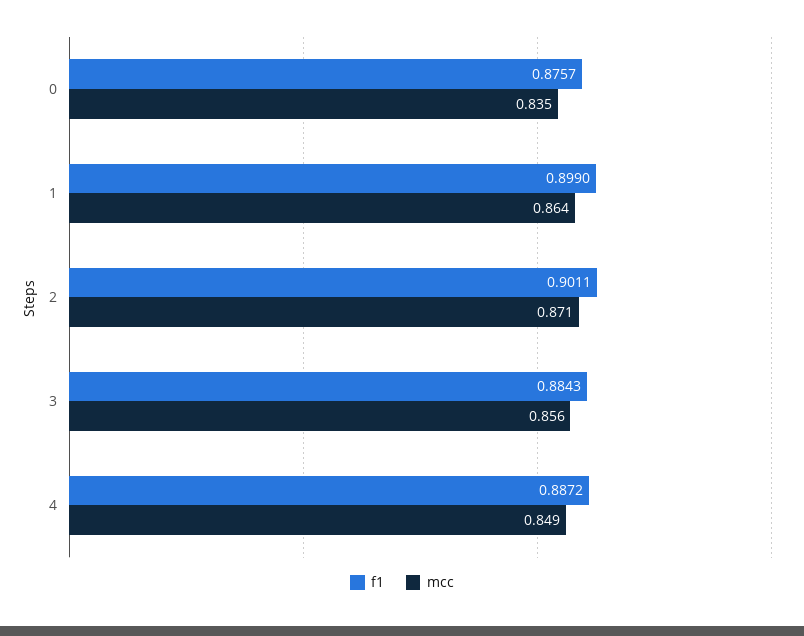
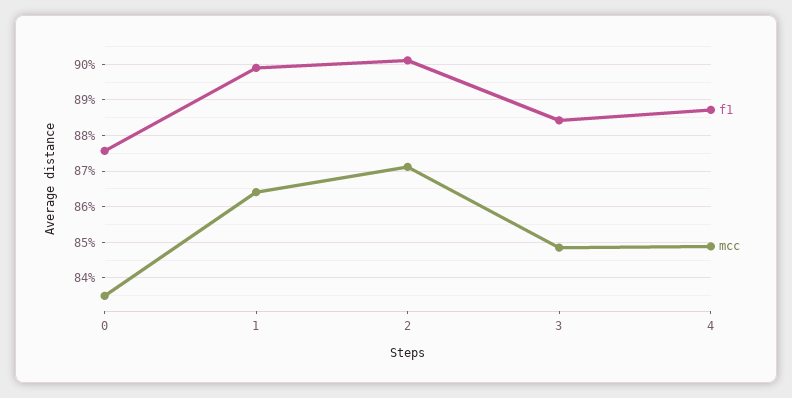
  {
    "f1": {
      "0": 0.8757,
      "1": 0.899,
      "2": 0.9011,
      "3": 0.8843,
      "4": 0.8872
    },
    "mcc": {
      "0": 0.835,
      "1": 0.864,
      "2": 0.871,
-     "3": 0.856,
+     "3": 0.848,
      "4": 0.849
    }
  }

